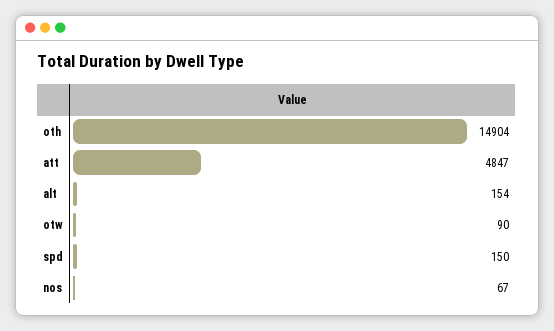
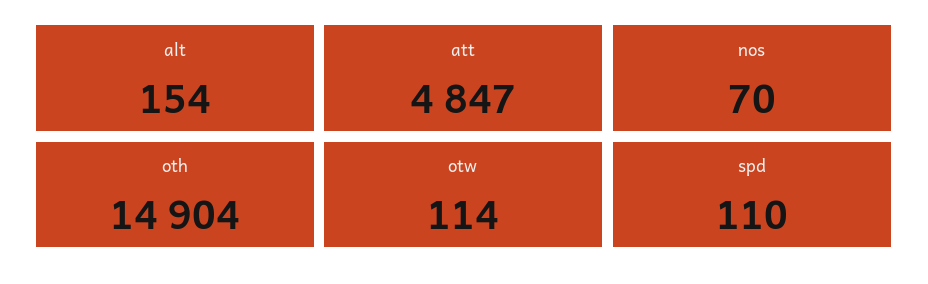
  {
    "oth": 14904,
    "att": 4847,
    "alt": 154,
-   "otw": 90,
+   "otw": 114,
-   "spd": 150,
+   "spd": 110,
-   "nos": 67
+   "nos": 70
  }

